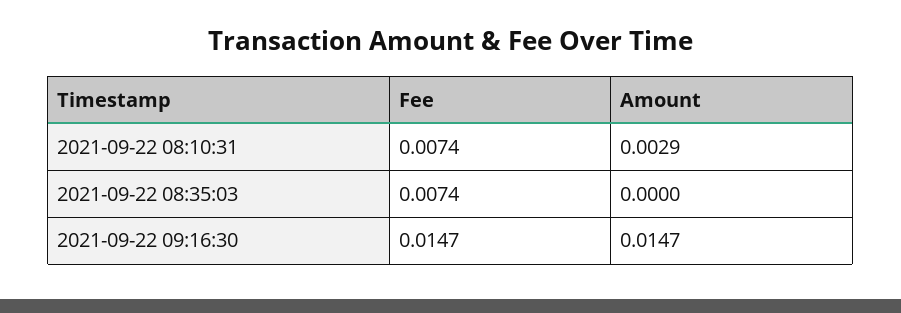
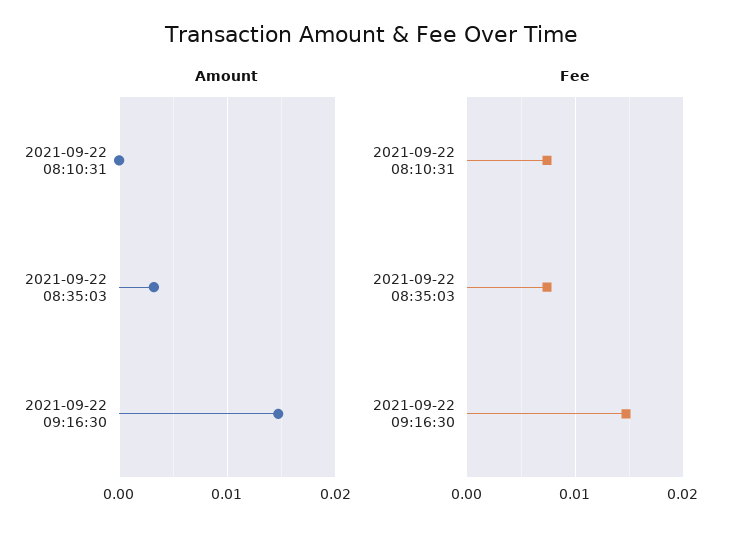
  {
    "Fee": {
      "2021-09-22 08:10:31": 0.0074,
      "2021-09-22 08:35:03": 0.0074,
      "2021-09-22 09:16:30": 0.0147
    },
    "Amount": {
-     "2021-09-22 08:10:31": 0.0029,
+     "2021-09-22 08:10:31": 0,
-     "2021-09-22 08:35:03": 0,
+     "2021-09-22 08:35:03": 0.003,
      "2021-09-22 09:16:30": 0.0147
    }
  }

